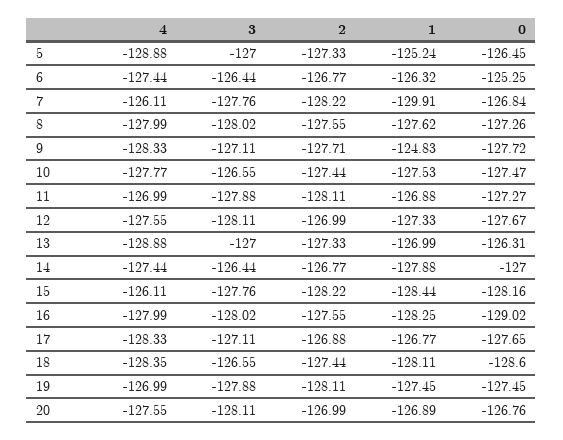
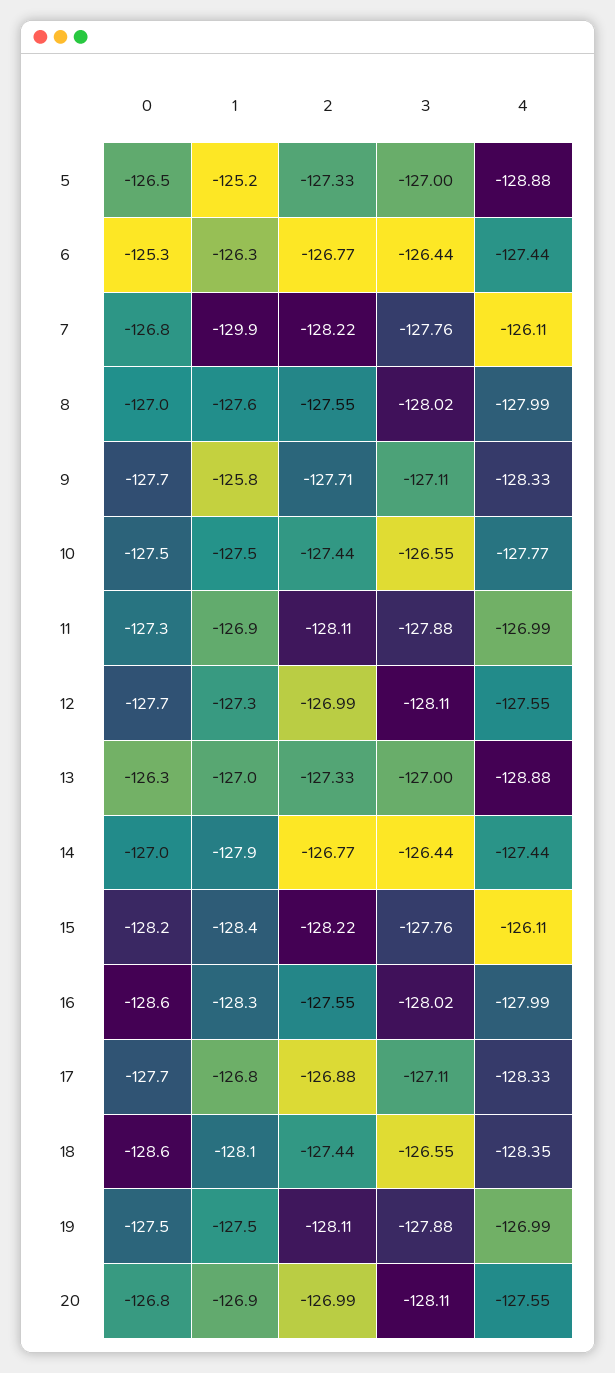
  {
    "4": {
      "5": -128.88,
      "6": -127.44,
      "7": -126.11,
      "8": -127.99,
      "9": -128.33,
      "10": -127.77,
      "11": -126.99,
      "12": -127.55,
      "13": -128.88,
      "14": -127.44,
      "15": -126.11,
      "16": -127.99,
      "17": -128.33,
      "18": -128.35,
      "19": -126.99,
      "20": -127.55
    },
    "3": {
      "5": -127,
      "6": -126.44,
      "7": -127.76,
      "8": -128.02,
      "9": -127.11,
      "10": -126.55,
      "11": -127.88,
      "12": -128.11,
      "13": -127,
      "14": -126.44,
      "15": -127.76,
      "16": -128.02,
      "17": -127.11,
      "18": -126.55,
      "19": -127.88,
      "20": -128.11
    },
    "2": {
      "5": -127.33,
      "6": -126.77,
      "7": -128.22,
      "8": -127.55,
      "9": -127.71,
      "10": -127.44,
      "11": -128.11,
      "12": -126.99,
      "13": -127.33,
      "14": -126.77,
      "15": -128.22,
      "16": -127.55,
      "17": -126.88,
      "18": -127.44,
      "19": -128.11,
      "20": -126.99
    },
    "1": {
      "5": -125.24,
      "6": -126.32,
      "7": -129.91,
      "8": -127.62,
-     "9": -124.83,
+     "9": -125.8,
      "10": -127.53,
      "11": -126.88,
      "12": -127.33,
      "13": -126.99,
      "14": -127.88,
      "15": -128.44,
      "16": -128.25,
      "17": -126.77,
      "18": -128.11,
      "19": -127.45,
      "20": -126.89
    },
    "0": {
      "5": -126.45,
      "6": -125.25,
      "7": -126.84,
-     "8": -127.26,
+     "8": -127,
      "9": -127.72,
      "10": -127.47,
      "11": -127.27,
      "12": -127.67,
      "13": -126.31,
      "14": -127,
      "15": -128.16,
-     "16": -129.02,
+     "16": -128.6,
      "17": -127.65,
      "18": -128.6,
      "19": -127.45,
      "20": -126.76
    }
  }

